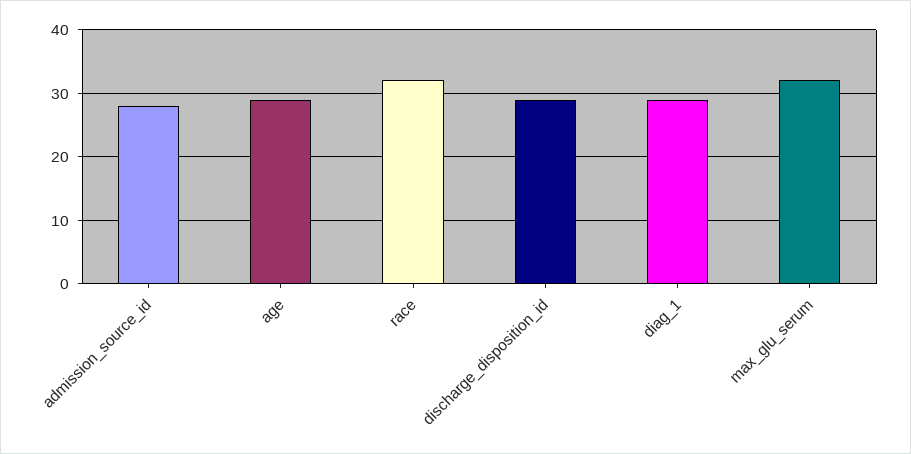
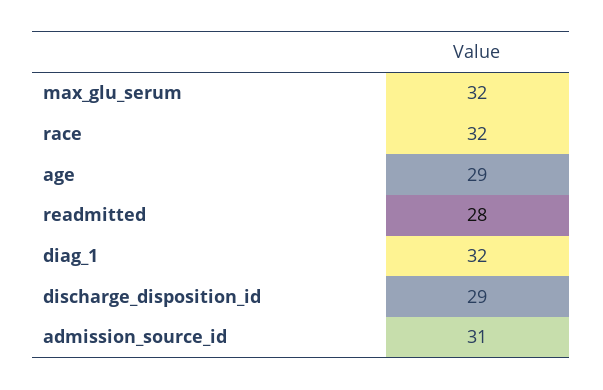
  {
-   "admission_source_id": 28,
+   "admission_source_id": 31,
    "age": 29,
    "race": 32,
    "discharge_disposition_id": 29,
-   "diag_1": 29,
+   "diag_1": 32,
-   "max_glu_serum": 32
+   "max_glu_serum": 32,
+   "readmitted": 28
  }

